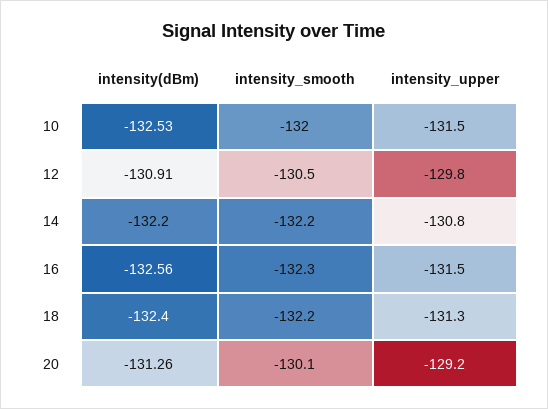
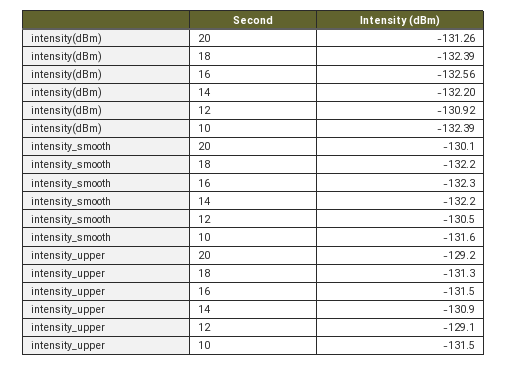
  {
    "intensity(dBm)": {
-     "10": -132.53,
+     "10": -132.39,
-     "12": -130.91,
+     "12": -130.92,
      "14": -132.2,
      "16": -132.56,
-     "18": -132.4,
+     "18": -132.39,
      "20": -131.26
    },
    "intensity_smooth": {
-     "10": -132,
+     "10": -131.6,
      "12": -130.5,
      "14": -132.2,
      "16": -132.3,
      "18": -132.2,
      "20": -130.1
    },
    "intensity_upper": {
      "10": -131.5,
-     "12": -129.8,
+     "12": -129.1,
-     "14": -130.8,
+     "14": -130.9,
      "16": -131.5,
      "18": -131.3,
      "20": -129.2
    }
  }

